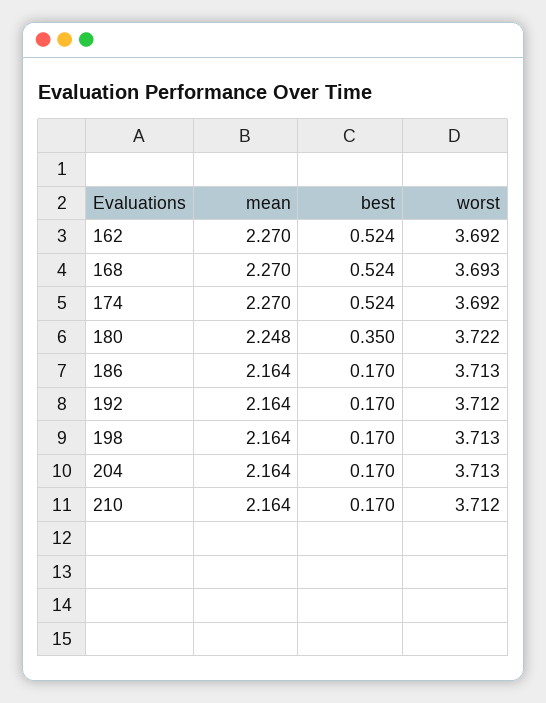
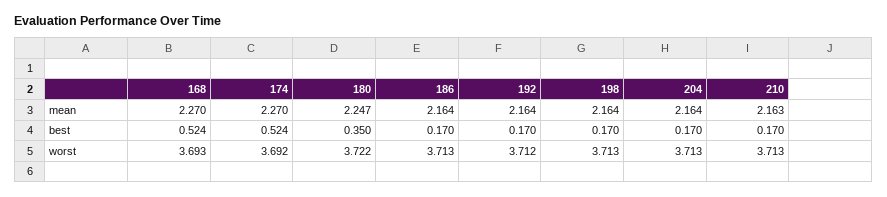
  {
    "mean": {
-     "162": 2.27,
      "168": 2.27,
      "174": 2.27,
-     "180": 2.248,
+     "180": 2.247,
      "186": 2.164,
      "192": 2.164,
      "198": 2.164,
      "204": 2.164,
-     "210": 2.164
+     "210": 2.163
    },
    "best": {
-     "162": 0.524,
      "168": 0.524,
      "174": 0.524,
      "180": 0.35,
      "186": 0.17,
      "192": 0.17,
      "198": 0.17,
      "204": 0.17,
      "210": 0.17
    },
    "worst": {
-     "162": 3.692,
      "168": 3.693,
      "174": 3.692,
      "180": 3.722,
      "186": 3.713,
      "192": 3.712,
      "198": 3.713,
      "204": 3.713,
-     "210": 3.712
+     "210": 3.713
    }
  }

